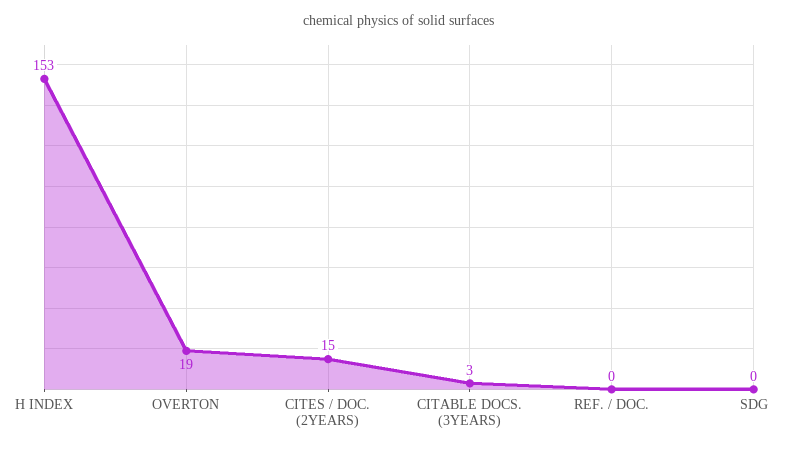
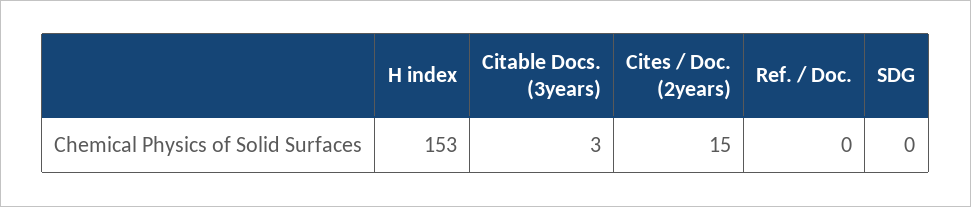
  {
    "H INDEX": 153,
-   "OVERTON": 19,
    "CITES / DOC. (2YEARS)": 15,
    "CITABLE DOCS. (3YEARS)": 3,
    "REF. / DOC.": 0,
    "SDG": 0
  }

